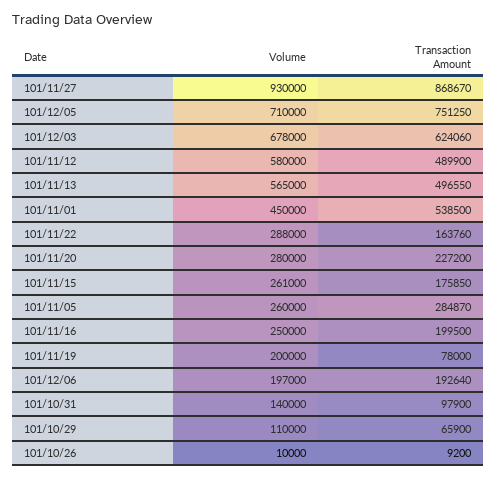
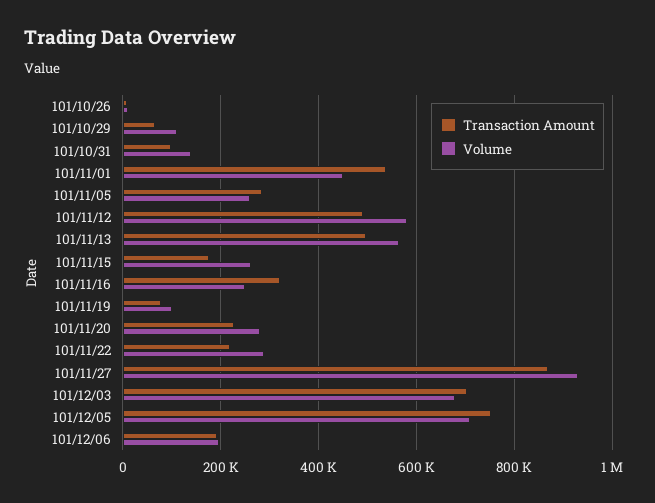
  {
    "Volume": {
      "101/11/27": 930000,
      "101/12/05": 710000,
      "101/12/03": 678000,
      "101/11/12": 580000,
      "101/11/13": 565000,
      "101/11/01": 450000,
      "101/11/22": 288000,
      "101/11/20": 280000,
      "101/11/15": 261000,
      "101/11/05": 260000,
      "101/11/16": 250000,
-     "101/11/19": 200000,
+     "101/11/19": 100000,
      "101/12/06": 197000,
      "101/10/31": 140000,
      "101/10/29": 110000,
      "101/10/26": 10000
    },
    "Transaction Amount": {
      "101/11/27": 868670,
      "101/12/05": 751250,
-     "101/12/03": 624060,
+     "101/12/03": 700000,
      "101/11/12": 489900,
      "101/11/13": 496550,
      "101/11/01": 538500,
-     "101/11/22": 163760,
+     "101/11/22": 220000,
      "101/11/20": 227200,
      "101/11/15": 175850,
      "101/11/05": 284870,
-     "101/11/16": 199500,
+     "101/11/16": 320000,
      "101/11/19": 78000,
      "101/12/06": 192640,
      "101/10/31": 97900,
      "101/10/29": 65900,
      "101/10/26": 9200
    }
  }

